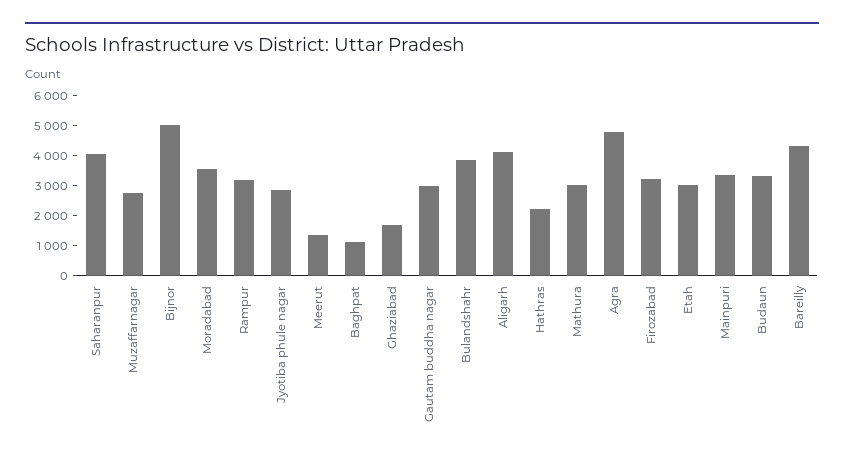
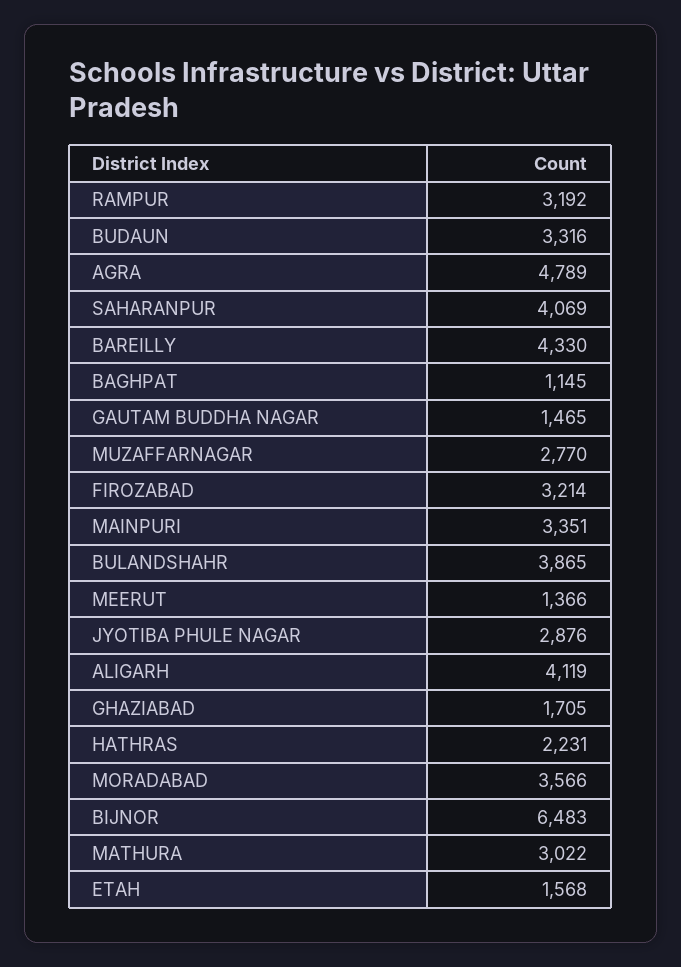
  {
    "Saharanpur": 4069,
    "Muzaffarnagar": 2770,
-   "Bijnor": 5000,
+   "Bijnor": 6483,
    "Moradabad": 3566,
    "Rampur": 3192,
    "Jyotiba phule nagar": 2876,
    "Meerut": 1366,
    "Baghpat": 1145,
    "Ghaziabad": 1705,
-   "Gautam buddha nagar": 3000,
+   "Gautam buddha nagar": 1465,
    "Bulandshahr": 3865,
    "Aligarh": 4119,
    "Hathras": 2231,
    "Mathura": 3022,
    "Agra": 4789,
    "Firozabad": 3214,
-   "Etah": 3000,
+   "Etah": 1568,
    "Mainpuri": 3351,
    "Budaun": 3316,
    "Bareilly": 4330
  }

